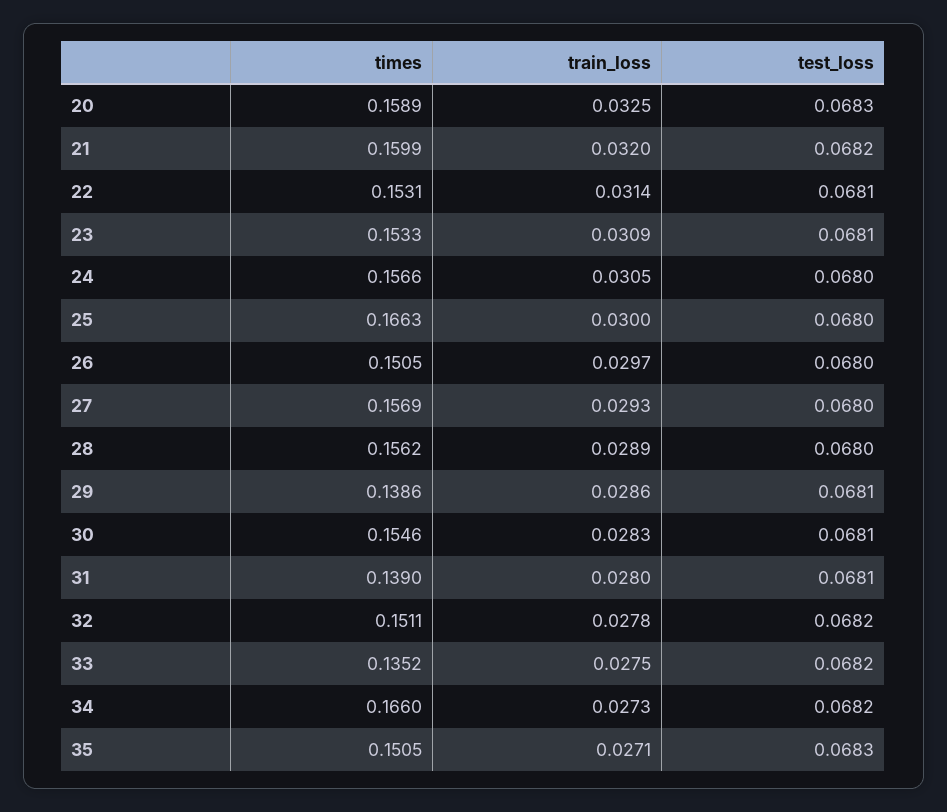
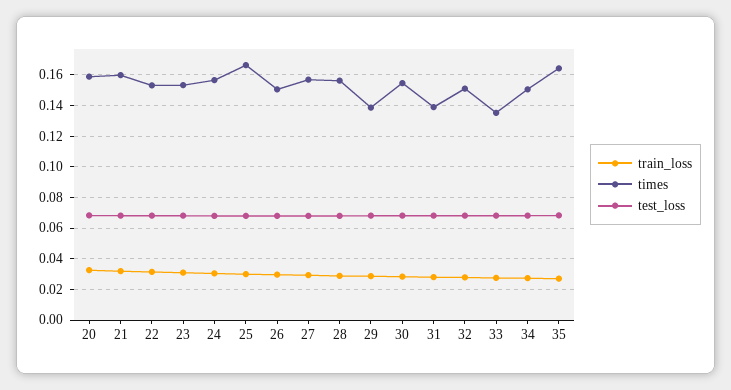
  {
    "times": {
      "20": 0.1589,
      "21": 0.1599,
      "22": 0.1531,
      "23": 0.1533,
      "24": 0.1566,
      "25": 0.1663,
      "26": 0.1505,
      "27": 0.1569,
      "28": 0.1562,
      "29": 0.1386,
      "30": 0.1546,
      "31": 0.139,
      "32": 0.1511,
      "33": 0.1352,
-     "34": 0.166,
+     "34": 0.15,
-     "35": 0.1505
+     "35": 0.165
    },
    "train_loss": {
      "20": 0.0325,
      "21": 0.032,
      "22": 0.0314,
      "23": 0.0309,
      "24": 0.0305,
      "25": 0.03,
      "26": 0.0297,
      "27": 0.0293,
      "28": 0.0289,
      "29": 0.0286,
      "30": 0.0283,
      "31": 0.028,
      "32": 0.0278,
      "33": 0.0275,
      "34": 0.0273,
      "35": 0.0271
    },
    "test_loss": {
      "20": 0.0683,
      "21": 0.0682,
      "22": 0.0681,
      "23": 0.0681,
      "24": 0.068,
      "25": 0.068,
      "26": 0.068,
      "27": 0.068,
      "28": 0.068,
      "29": 0.0681,
      "30": 0.0681,
      "31": 0.0681,
      "32": 0.0682,
      "33": 0.0682,
      "34": 0.0682,
      "35": 0.0683
    }
  }

